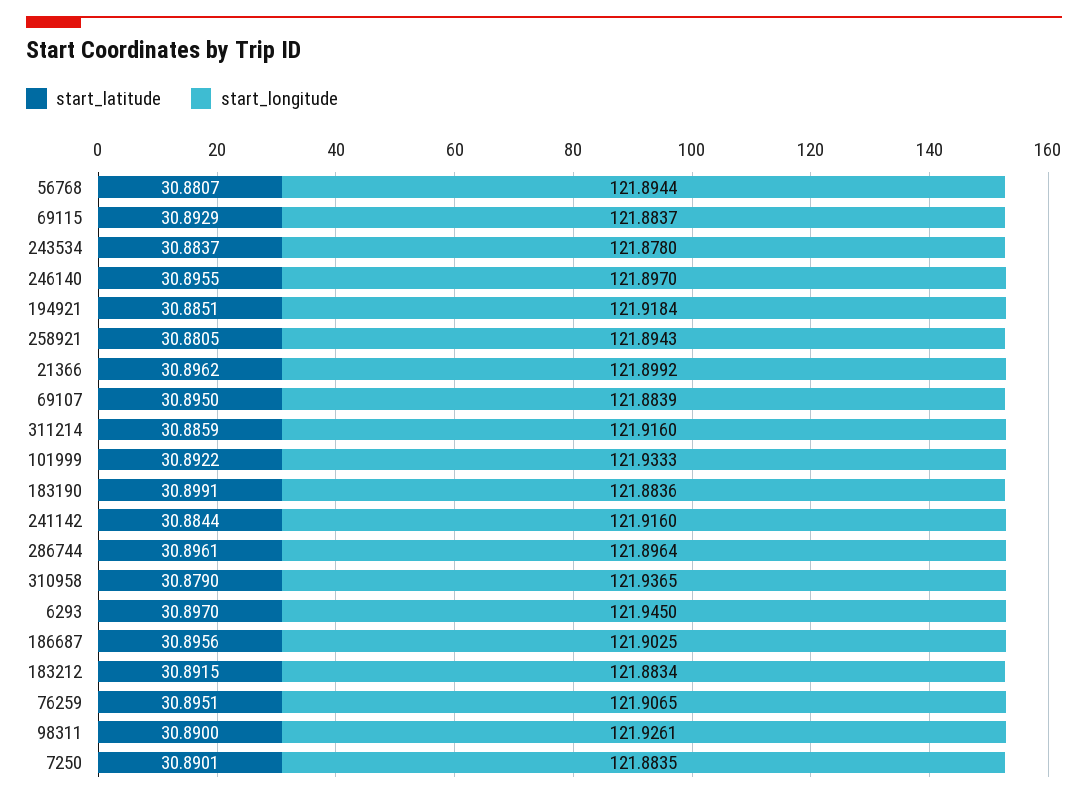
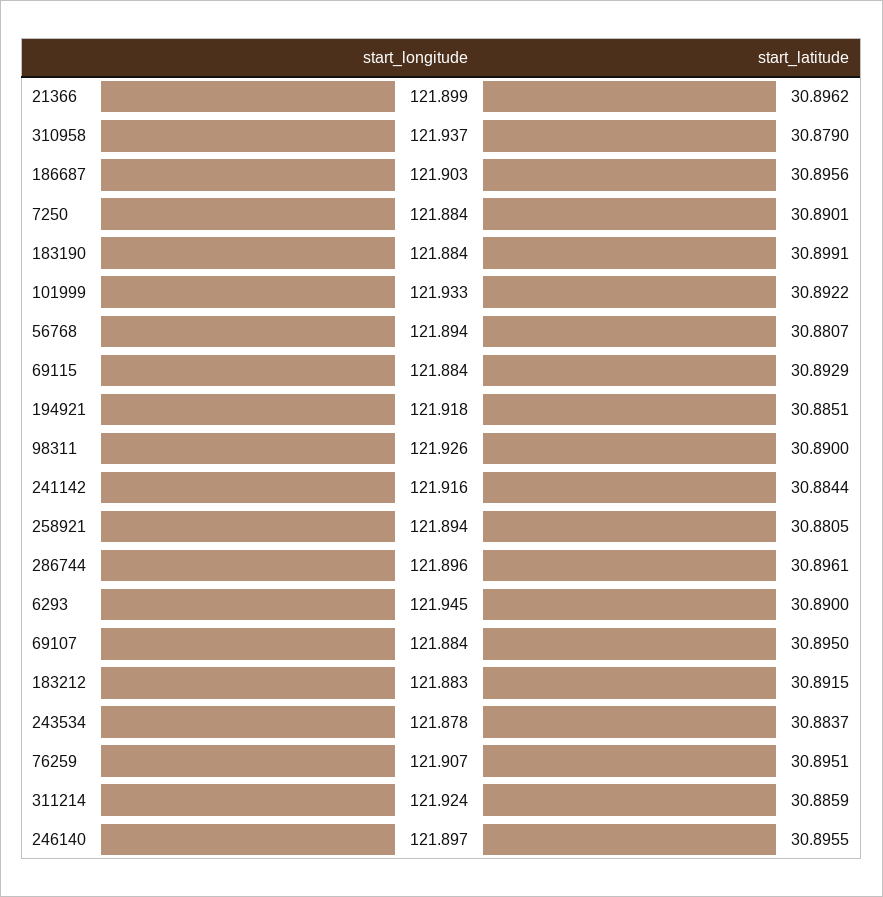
  {
    "start_latitude": {
      "56768": 30.8807,
      "69115": 30.8929,
      "243534": 30.8837,
      "246140": 30.8955,
      "194921": 30.8851,
      "258921": 30.8805,
      "21366": 30.8962,
      "69107": 30.895,
      "311214": 30.8859,
      "101999": 30.8922,
      "183190": 30.8991,
      "241142": 30.8844,
      "286744": 30.8961,
      "310958": 30.879,
-     "6293": 30.897,
+     "6293": 30.89,
      "186687": 30.8956,
      "183212": 30.8915,
      "76259": 30.8951,
      "98311": 30.89,
      "7250": 30.8901
    },
    "start_longitude": {
      "56768": 121.8944,
      "69115": 121.8837,
      "243534": 121.878,
      "246140": 121.897,
      "194921": 121.9184,
      "258921": 121.8943,
      "21366": 121.8992,
      "69107": 121.8839,
-     "311214": 121.916,
+     "311214": 121.924,
      "101999": 121.9333,
      "183190": 121.8836,
      "241142": 121.916,
      "286744": 121.8964,
      "310958": 121.9365,
      "6293": 121.945,
      "186687": 121.9025,
      "183212": 121.8834,
      "76259": 121.9065,
      "98311": 121.9261,
      "7250": 121.8835
    }
  }

